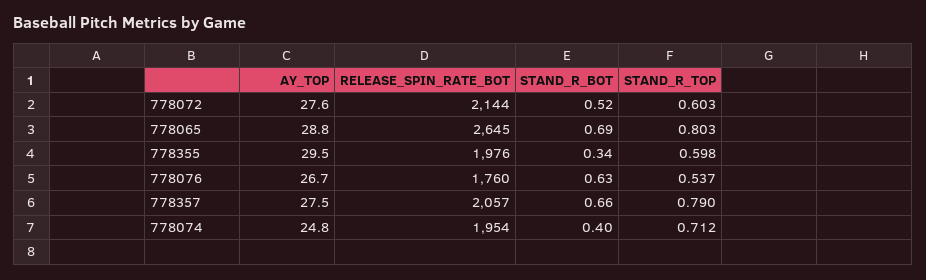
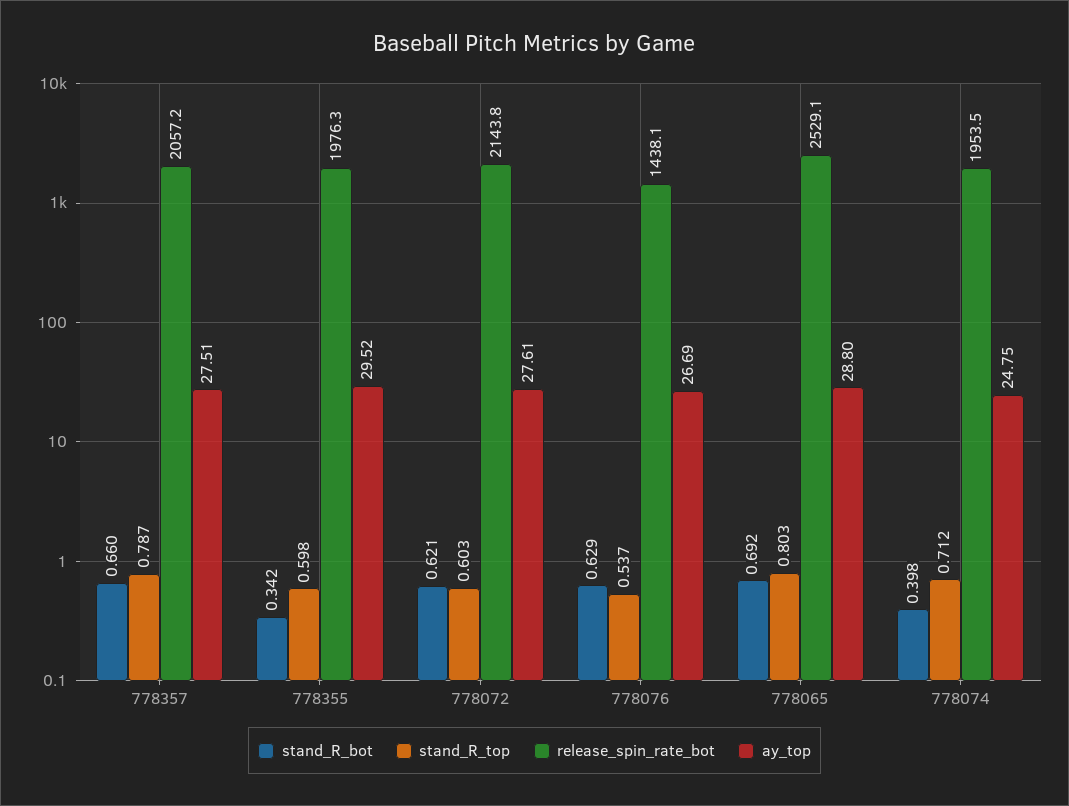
  {
    "AY_TOP": {
      "778072": 27.61,
      "778065": 28.8,
      "778355": 29.52,
      "778076": 26.69,
      "778357": 27.51,
      "778074": 24.75
    },
    "RELEASE_SPIN_RATE_BOT": {
      "778072": 2143.8,
-     "778065": 2645,
+     "778065": 2529.1,
      "778355": 1976.3,
-     "778076": 1760,
+     "778076": 1438.1,
      "778357": 2057.2,
      "778074": 1953.5
    },
    "STAND_R_BOT": {
-     "778072": 0.52,
+     "778072": 0.621,
      "778065": 0.692,
      "778355": 0.342,
      "778076": 0.629,
      "778357": 0.66,
      "778074": 0.398
    },
    "STAND_R_TOP": {
      "778072": 0.603,
      "778065": 0.803,
      "778355": 0.598,
      "778076": 0.537,
-     "778357": 0.79,
+     "778357": 0.787,
      "778074": 0.712
    }
  }

